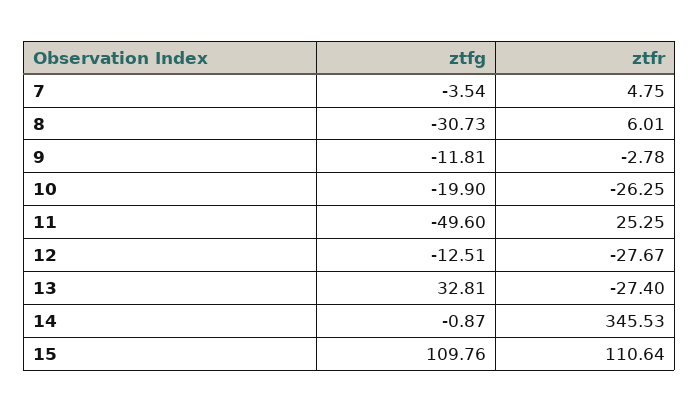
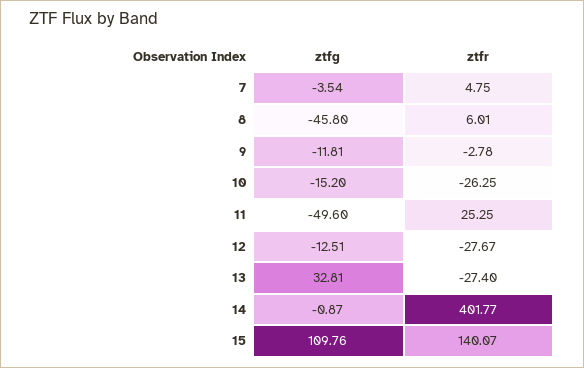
  {
    "ztfg": {
      "7": -3.54,
-     "8": -30.73,
+     "8": -45.8,
      "9": -11.81,
-     "10": -19.9,
+     "10": -15.2,
      "11": -49.6,
      "12": -12.51,
      "13": 32.81,
      "14": -0.87,
      "15": 109.76
    },
    "ztfr": {
      "7": 4.75,
      "8": 6.01,
      "9": -2.78,
      "10": -26.25,
      "11": 25.25,
      "12": -27.67,
      "13": -27.4,
-     "14": 345.53,
+     "14": 401.77,
-     "15": 110.64
+     "15": 140.07
    }
  }

